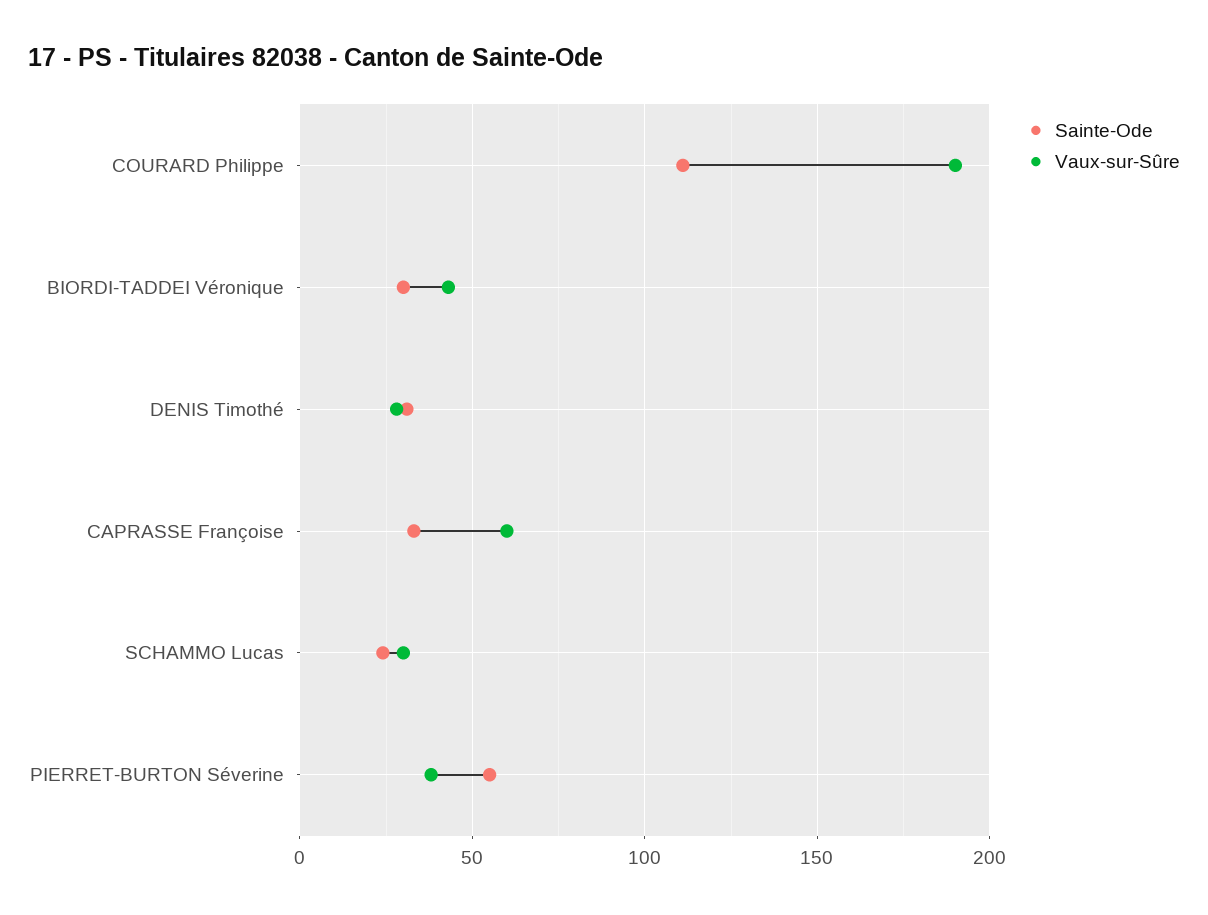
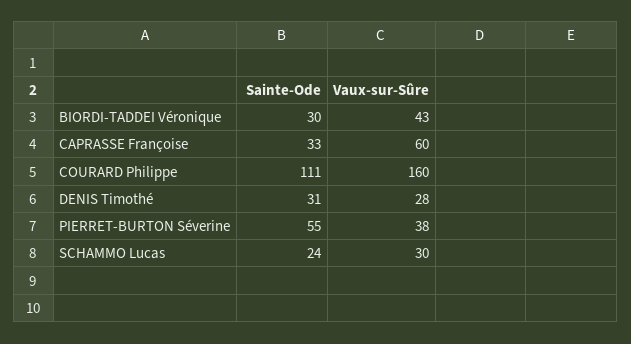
  {
    "Sainte-Ode": {
      "COURARD Philippe": 111,
      "BIORDI-TADDEI Véronique": 30,
      "DENIS Timothé": 31,
      "CAPRASSE Françoise": 33,
      "SCHAMMO Lucas": 24,
      "PIERRET-BURTON Séverine": 55
    },
    "Vaux-sur-Sûre": {
-     "COURARD Philippe": 190,
+     "COURARD Philippe": 160,
      "BIORDI-TADDEI Véronique": 43,
      "DENIS Timothé": 28,
      "CAPRASSE Françoise": 60,
      "SCHAMMO Lucas": 30,
      "PIERRET-BURTON Séverine": 38
    }
  }

